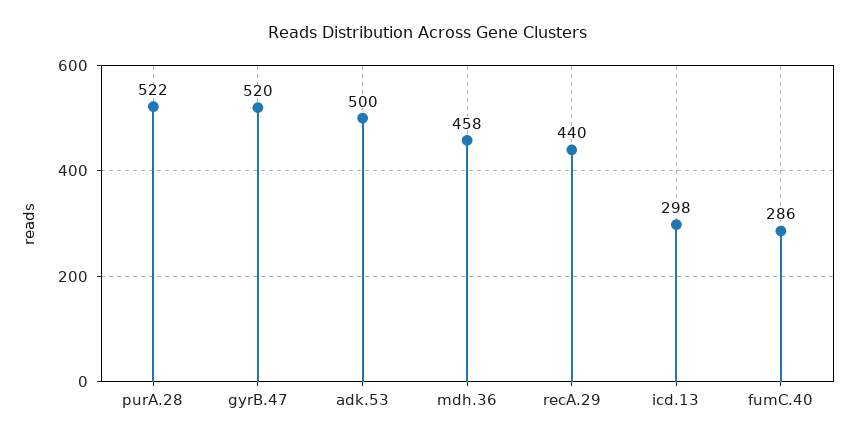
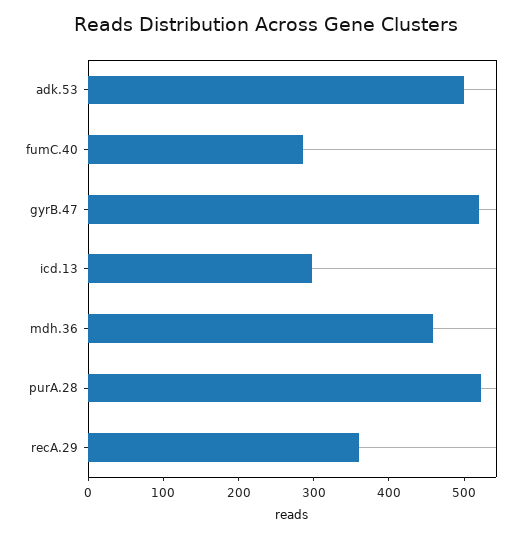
  {
    "purA.28": 522,
    "gyrB.47": 520,
    "adk.53": 500,
    "mdh.36": 458,
-   "recA.29": 440,
+   "recA.29": 360,
    "icd.13": 298,
    "fumC.40": 286
  }

